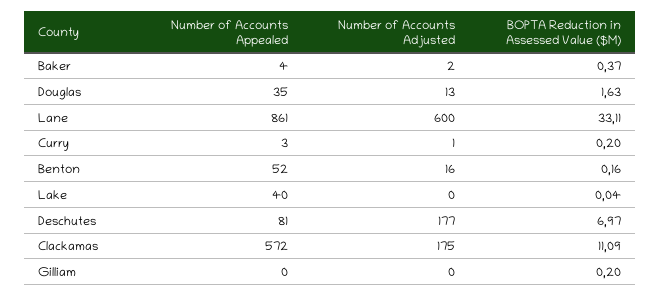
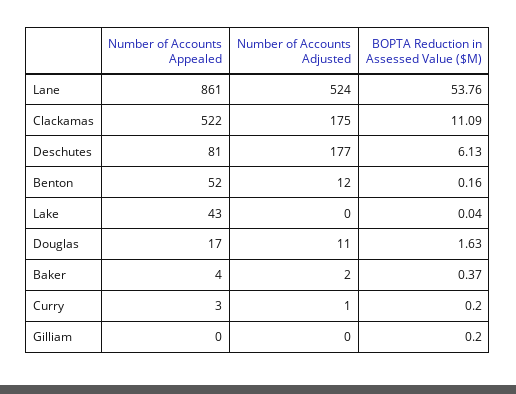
  {
    "Number of Accounts Appealed": {
      "Baker": 4,
-     "Douglas": 35,
+     "Douglas": 17,
      "Lane": 861,
      "Curry": 3,
      "Benton": 52,
-     "Lake": 40,
+     "Lake": 43,
      "Deschutes": 81,
-     "Clackamas": 572,
+     "Clackamas": 522,
      "Gilliam": 0
    },
    "Number of Accounts Adjusted": {
      "Baker": 2,
-     "Douglas": 13,
+     "Douglas": 11,
-     "Lane": 600,
+     "Lane": 524,
      "Curry": 1,
-     "Benton": 16,
+     "Benton": 12,
      "Lake": 0,
      "Deschutes": 177,
      "Clackamas": 175,
      "Gilliam": 0
    },
    "BOPTA Reduction in Assessed Value ($M)": {
      "Baker": 0.37,
      "Douglas": 1.63,
-     "Lane": 33.11,
+     "Lane": 53.76,
      "Curry": 0.2,
      "Benton": 0.16,
      "Lake": 0.04,
-     "Deschutes": 6.97,
+     "Deschutes": 6.13,
      "Clackamas": 11.09,
      "Gilliam": 0.2
    }
  }

